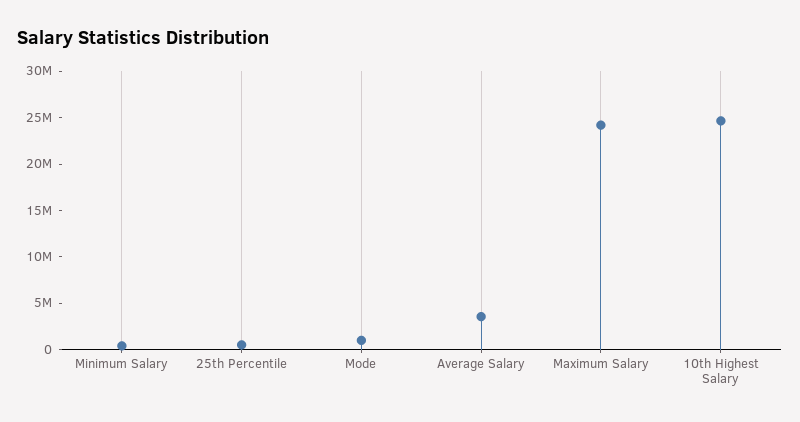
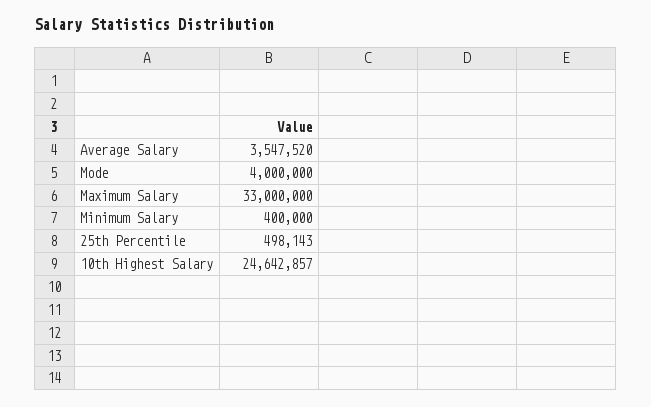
  {
    "Minimum Salary": 400000,
    "25th Percentile": 498143,
-   "Mode": 1000000,
+   "Mode": 4000000,
    "Average Salary": 3547520,
-   "Maximum Salary": 24000000,
+   "Maximum Salary": 33000000,
    "10th Highest Salary": 24642857
  }

